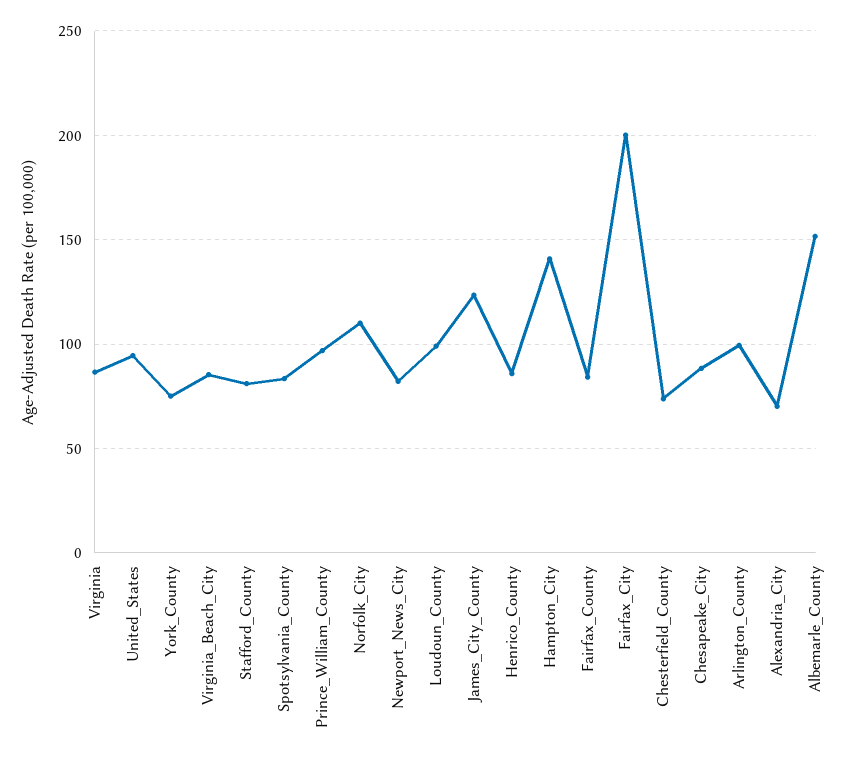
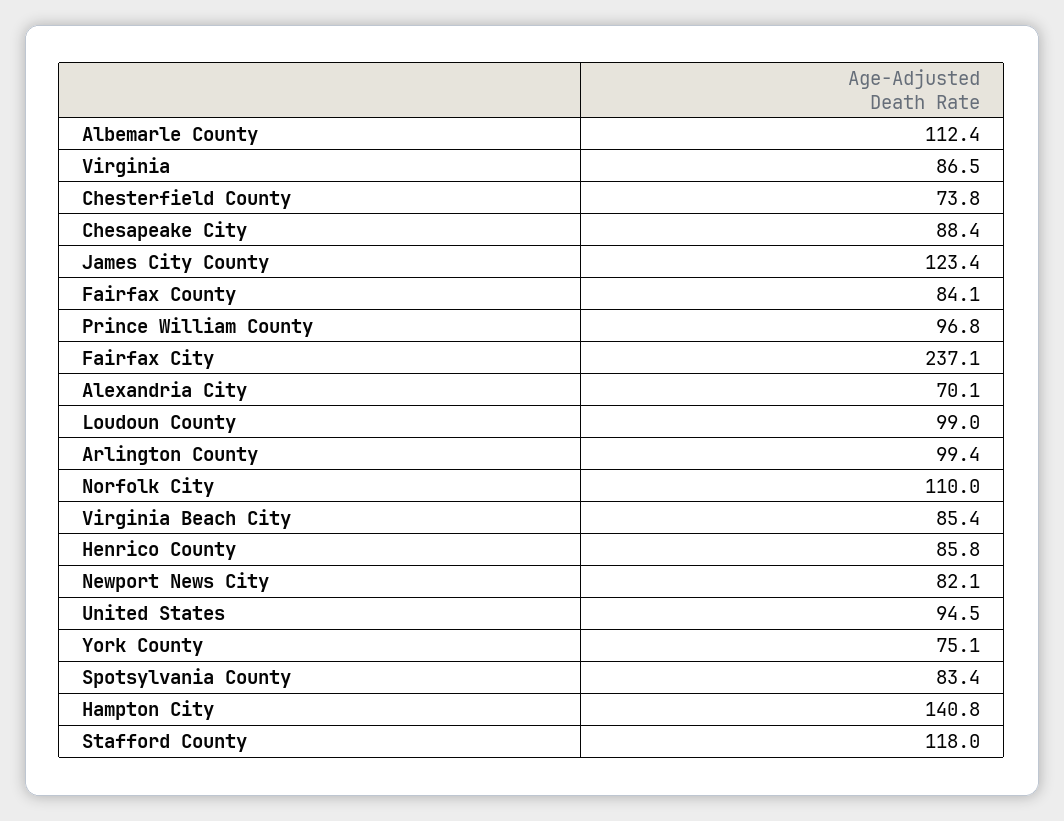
  {
    "Virginia": 86.5,
    "United_States": 94.5,
    "York_County": 75.1,
    "Virginia_Beach_City": 85.4,
-   "Stafford_County": 80,
+   "Stafford_County": 118,
    "Spotsylvania_County": 83.4,
    "Prince_William_County": 96.8,
    "Norfolk_City": 110,
    "Newport_News_City": 82.1,
    "Loudoun_County": 99,
    "James_City_County": 123.4,
    "Henrico_County": 85.8,
    "Hampton_City": 140.8,
    "Fairfax_County": 84.1,
-   "Fairfax_City": 200,
+   "Fairfax_City": 237.1,
    "Chesterfield_County": 73.8,
    "Chesapeake_City": 88.4,
    "Arlington_County": 99.4,
    "Alexandria_City": 70.1,
-   "Albemarle_County": 150
+   "Albemarle_County": 112.4
  }

